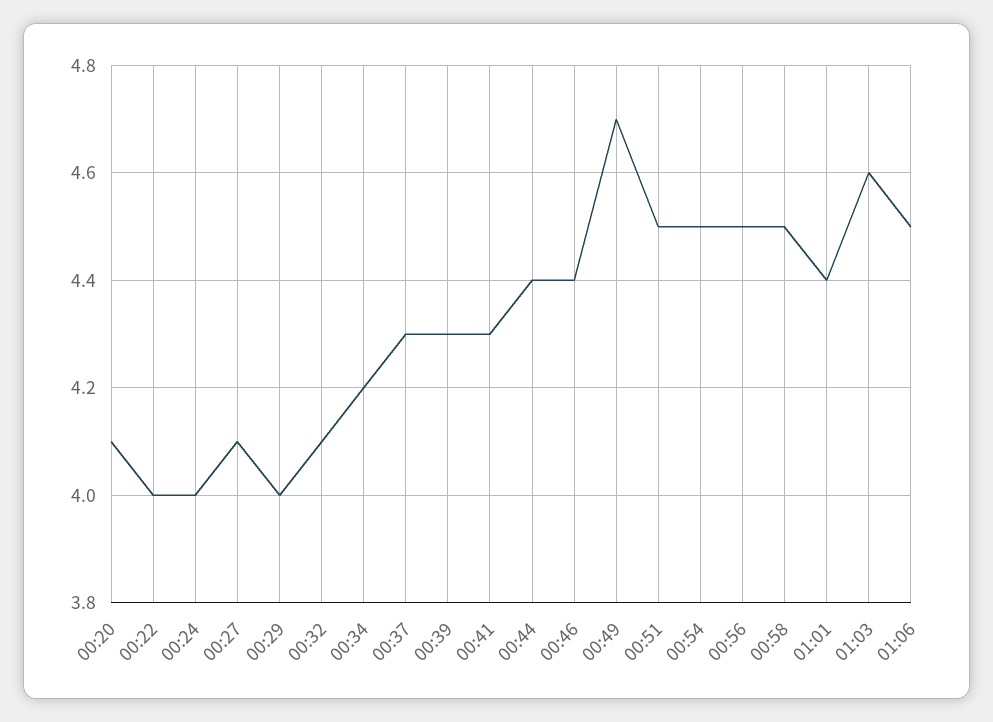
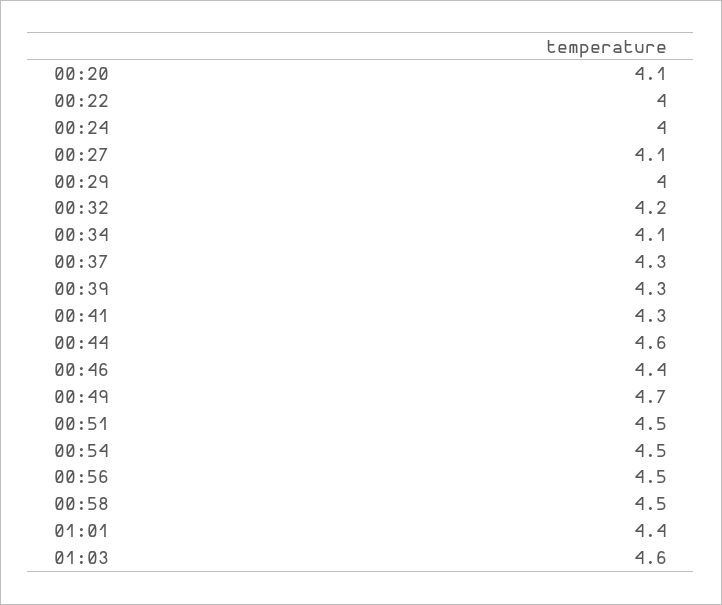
  {
    "00:20": 4.1,
    "00:22": 4,
    "00:24": 4,
    "00:27": 4.1,
    "00:29": 4,
-   "00:32": 4.1,
+   "00:32": 4.2,
-   "00:34": 4.2,
+   "00:34": 4.1,
    "00:37": 4.3,
    "00:39": 4.3,
    "00:41": 4.3,
-   "00:44": 4.4,
+   "00:44": 4.6,
    "00:46": 4.4,
    "00:49": 4.7,
    "00:51": 4.5,
    "00:54": 4.5,
    "00:56": 4.5,
    "00:58": 4.5,
    "01:01": 4.4,
-   "01:03": 4.6,
+   "01:03": 4.6
-   "01:06": 4.5
  }

